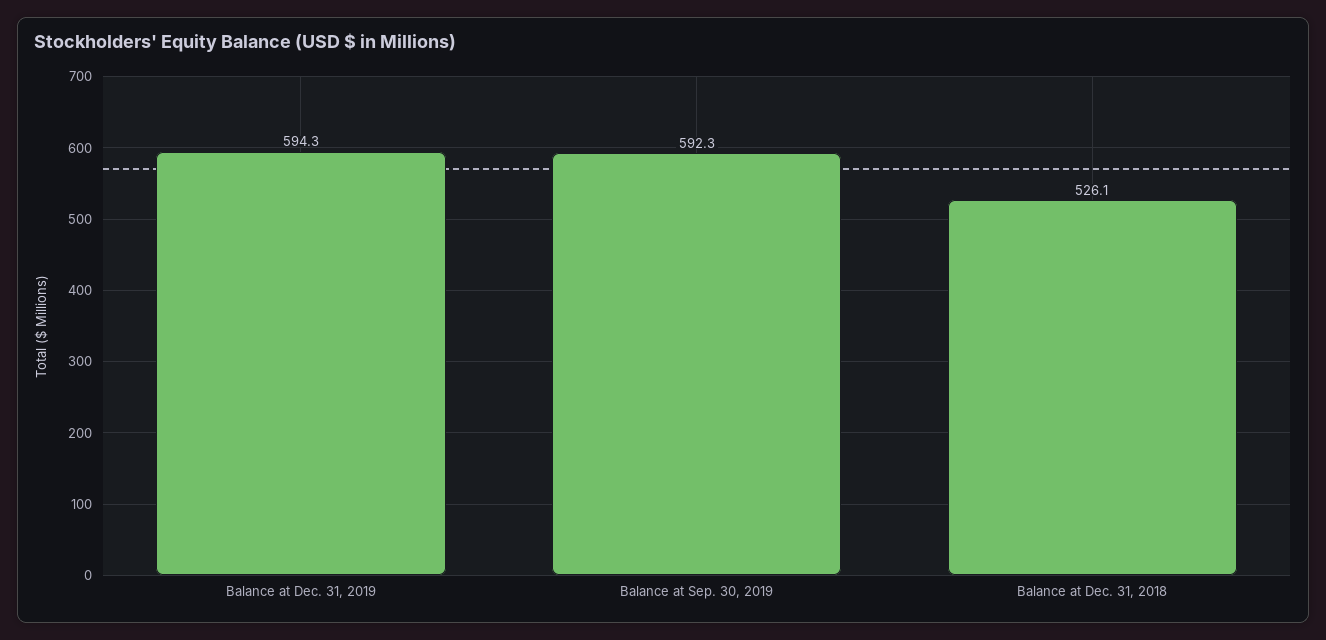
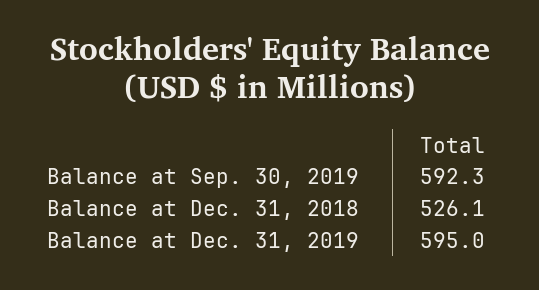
  {
-   "Balance at Dec. 31, 2019": 594.3,
+   "Balance at Dec. 31, 2019": 595,
    "Balance at Sep. 30, 2019": 592.3,
    "Balance at Dec. 31, 2018": 526.1
  }

